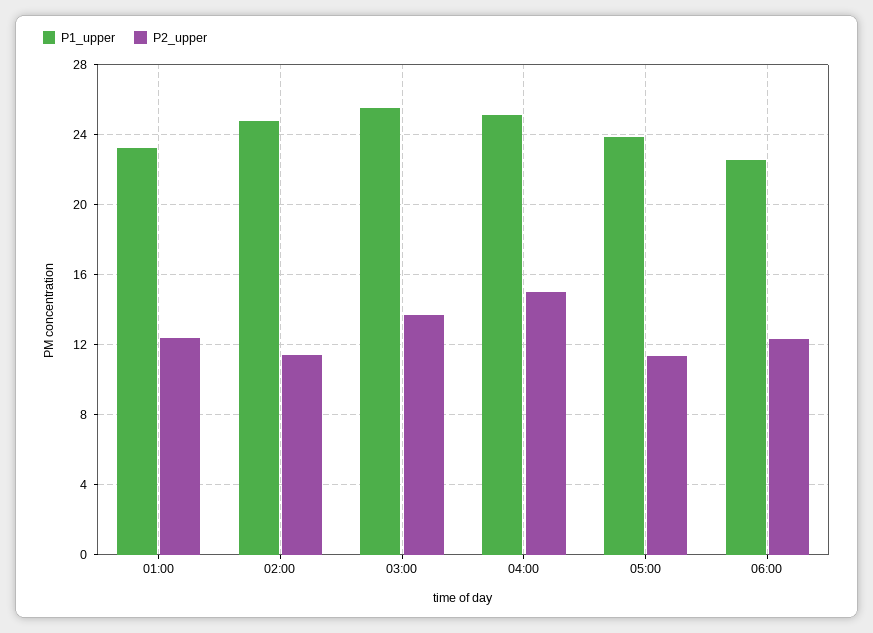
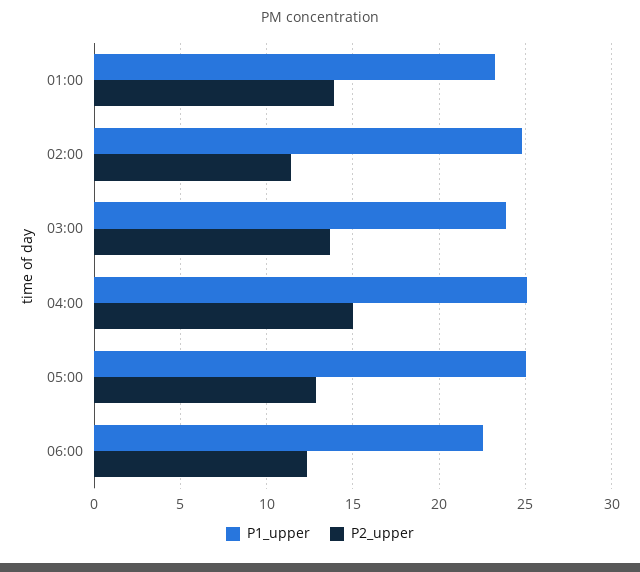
  {
    "P1_upper": {
      "01:00": 23,
      "02:00": 25,
-     "03:00": 25.5,
+     "03:00": 24,
      "04:00": 25,
-     "05:00": 24,
+     "05:00": 25,
      "06:00": 22.5
    },
    "P2_upper": {
-     "01:00": 12.5,
+     "01:00": 14,
      "02:00": 11.5,
      "03:00": 13.5,
      "04:00": 15,
-     "05:00": 11.5,
+     "05:00": 13,
      "06:00": 12.5
    }
  }

